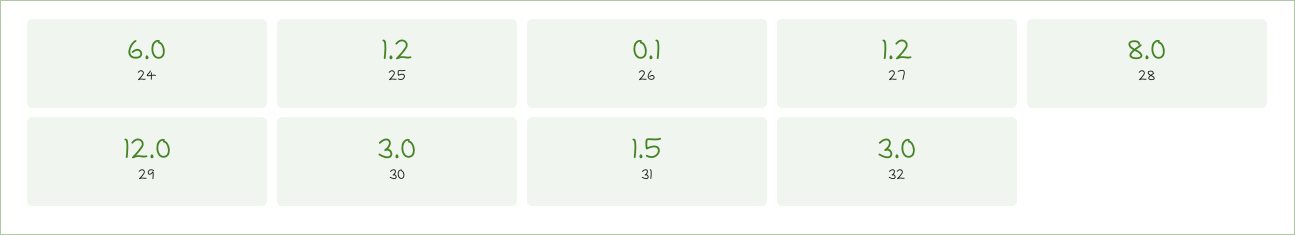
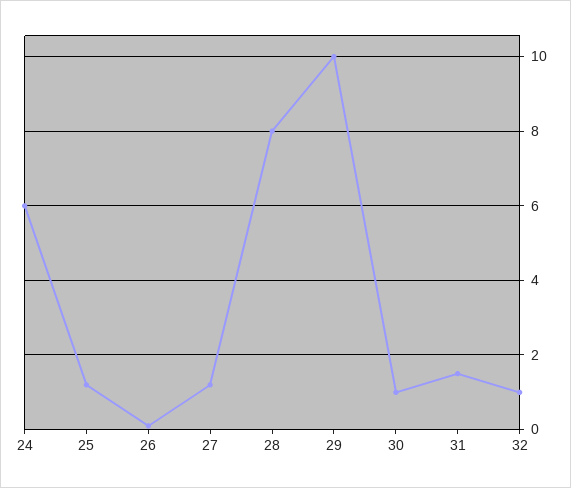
  {
    "24": 6,
    "25": 1.2,
    "26": 0.1,
    "27": 1.2,
    "28": 8,
-   "29": 12,
+   "29": 10,
-   "30": 3,
+   "30": 1,
    "31": 1.5,
-   "32": 3
+   "32": 1
  }

